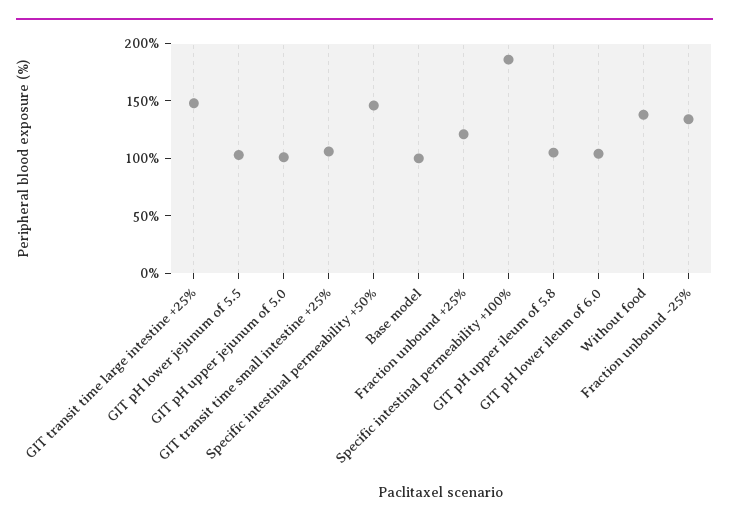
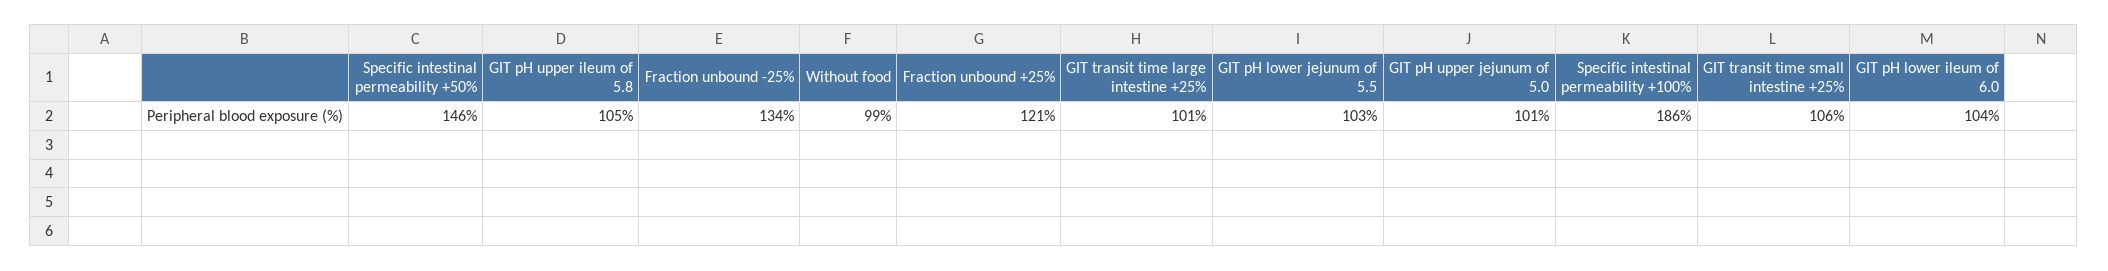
  {
-   "GIT transit time large intestine +25%": 150,
+   "GIT transit time large intestine +25%": 101,
    "GIT pH lower jejunum of 5.5": 103,
    "GIT pH upper jejunum of 5.0": 101,
    "GIT transit time small intestine +25%": 106,
    "Specific intestinal permeability +50%": 146,
-   "Base model": 100,
    "Fraction unbound +25%": 121,
    "Specific intestinal permeability +100%": 186,
    "GIT pH upper ileum of 5.8": 105,
    "GIT pH lower ileum of 6.0": 104,
-   "Without food": 140,
+   "Without food": 99,
    "Fraction unbound -25%": 134
  }

